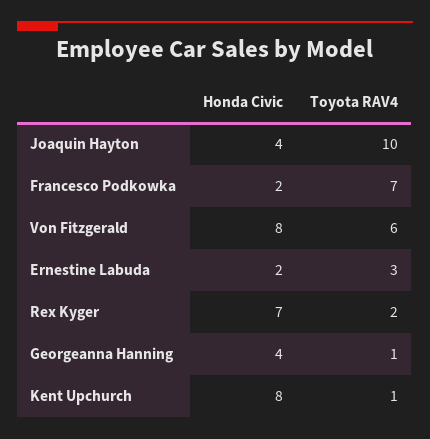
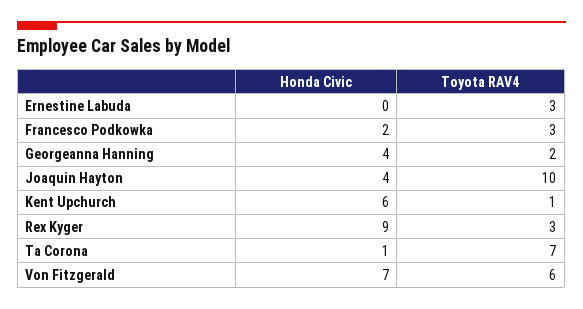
  {
    "Honda Civic": {
      "Joaquin Hayton": 4,
      "Francesco Podkowka": 2,
-     "Von Fitzgerald": 8,
+     "Von Fitzgerald": 7,
-     "Ernestine Labuda": 2,
+     "Ernestine Labuda": 0,
-     "Rex Kyger": 7,
+     "Rex Kyger": 9,
      "Georgeanna Hanning": 4,
-     "Kent Upchurch": 8
+     "Kent Upchurch": 6,
+     "Ta Corona": 1
    },
    "Toyota RAV4": {
      "Joaquin Hayton": 10,
-     "Francesco Podkowka": 7,
+     "Francesco Podkowka": 3,
      "Von Fitzgerald": 6,
      "Ernestine Labuda": 3,
-     "Rex Kyger": 2,
+     "Rex Kyger": 3,
-     "Georgeanna Hanning": 1,
+     "Georgeanna Hanning": 2,
-     "Kent Upchurch": 1
+     "Kent Upchurch": 1,
+     "Ta Corona": 7
    }
  }

